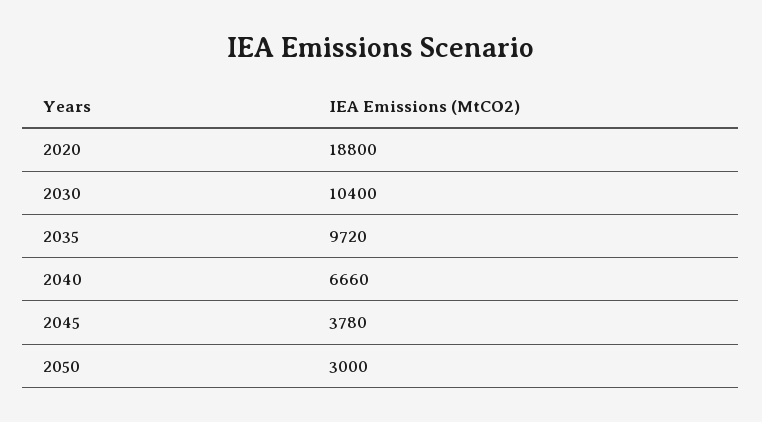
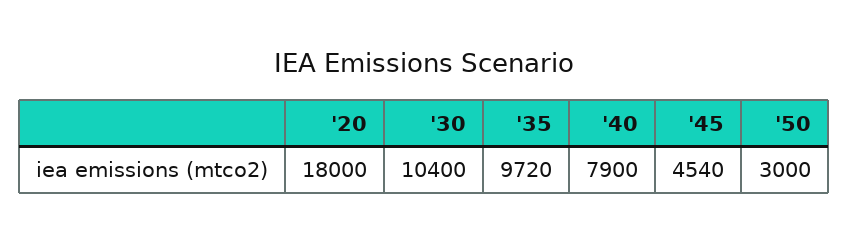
  {
-   "2020": 18800,
+   "2020": 18000,
    "2030": 10400,
    "2035": 9720,
-   "2040": 6660,
+   "2040": 7900,
-   "2045": 3780,
+   "2045": 4540,
    "2050": 3000
  }

